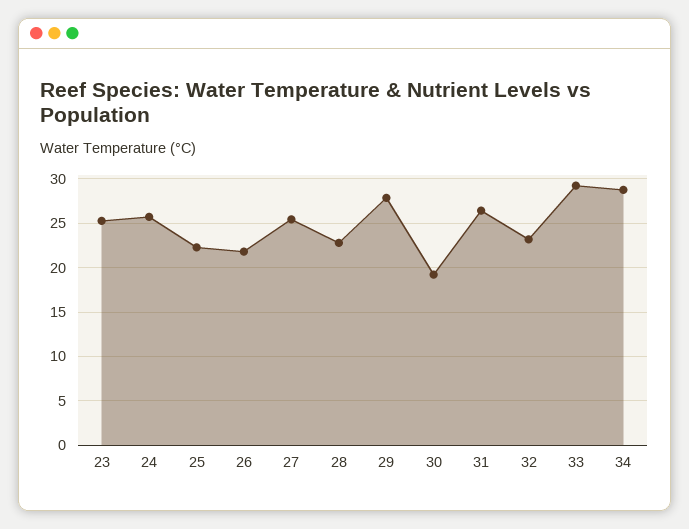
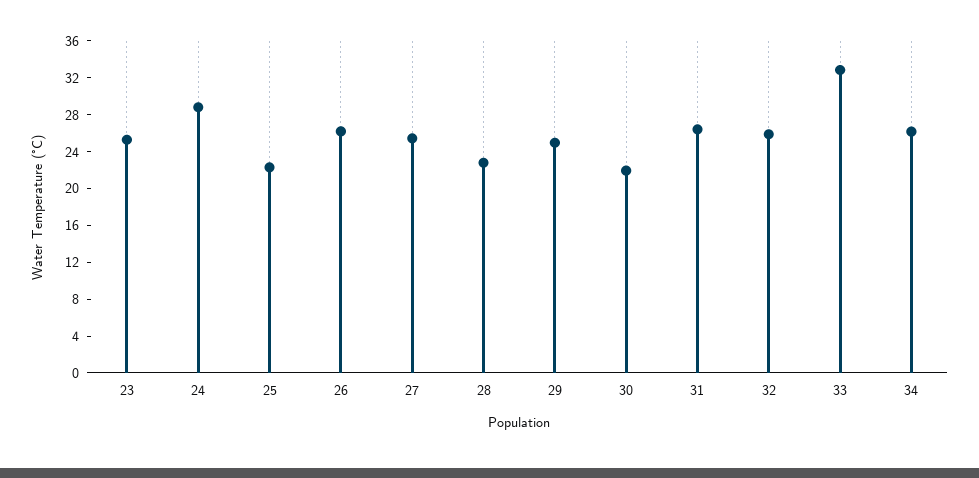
  {
    "23": 25,
-   "24": 26,
+   "24": 29,
    "25": 22,
-   "26": 22,
+   "26": 26,
    "27": 25,
    "28": 23,
-   "29": 28,
+   "29": 25,
-   "30": 19,
+   "30": 22,
    "31": 26,
-   "32": 23,
+   "32": 26,
-   "33": 29,
+   "33": 33,
-   "34": 29
+   "34": 26
  }

